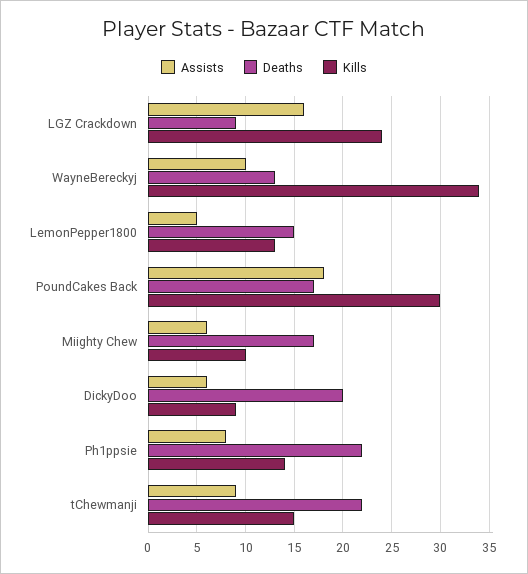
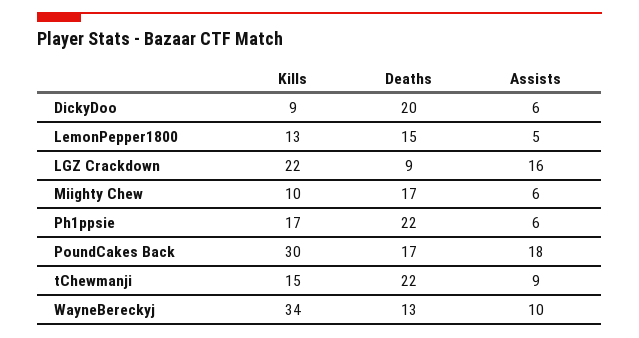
  {
    "Assists": {
      "LGZ Crackdown": 16,
      "WayneBereckyj": 10,
      "LemonPepper1800": 5,
      "PoundCakes Back": 18,
      "Miighty Chew": 6,
      "DickyDoo": 6,
-     "Ph1ppsie": 8,
+     "Ph1ppsie": 6,
      "tChewmanji": 9
    },
    "Deaths": {
      "LGZ Crackdown": 9,
      "WayneBereckyj": 13,
      "LemonPepper1800": 15,
      "PoundCakes Back": 17,
      "Miighty Chew": 17,
      "DickyDoo": 20,
      "Ph1ppsie": 22,
      "tChewmanji": 22
    },
    "Kills": {
-     "LGZ Crackdown": 24,
+     "LGZ Crackdown": 22,
      "WayneBereckyj": 34,
      "LemonPepper1800": 13,
      "PoundCakes Back": 30,
      "Miighty Chew": 10,
      "DickyDoo": 9,
-     "Ph1ppsie": 14,
+     "Ph1ppsie": 17,
      "tChewmanji": 15
    }
  }

